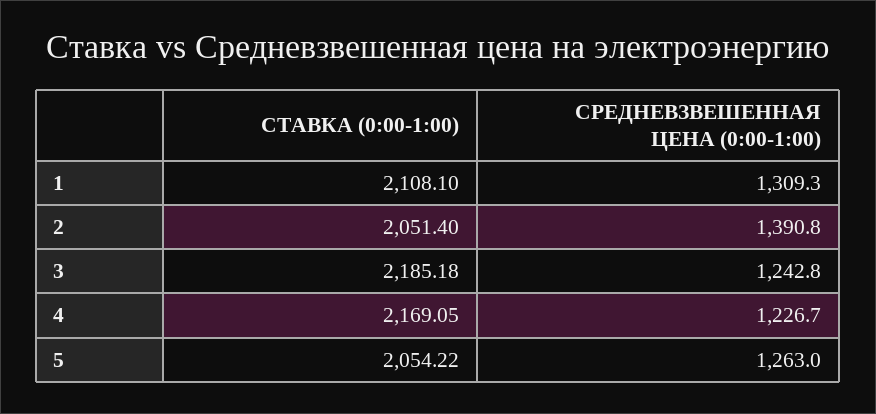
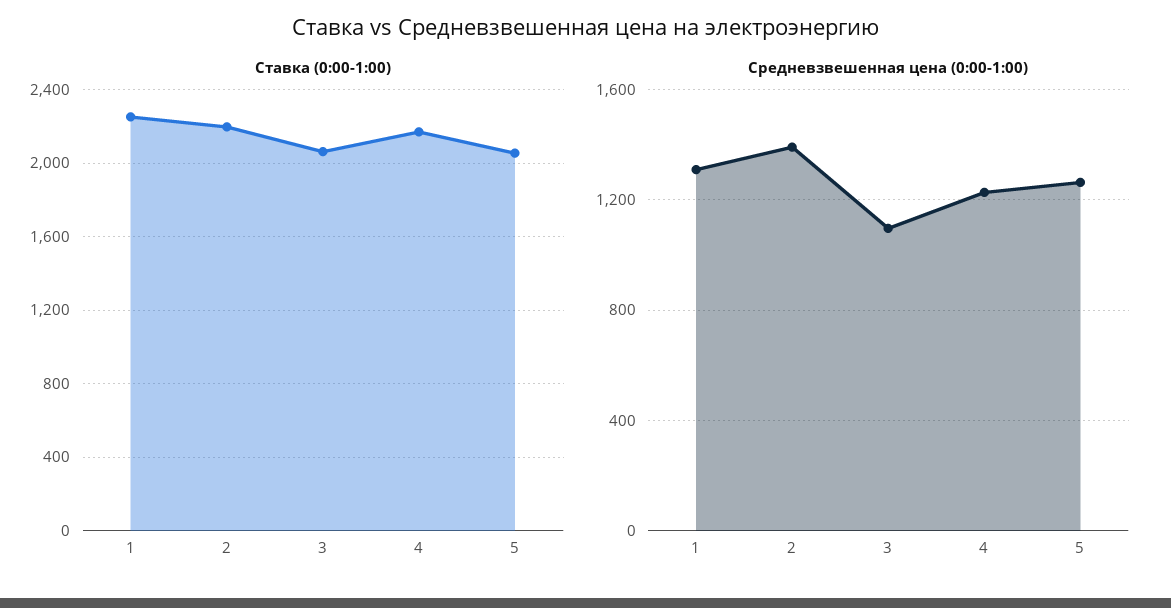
  {
    "СТАВКА (0:00-1:00)": {
-     "1": 2108.1,
+     "1": 2250,
-     "2": 2051.4,
+     "2": 2200,
-     "3": 2185.18,
+     "3": 2050,
      "4": 2169.05,
      "5": 2054.22
    },
    "СРЕДНЕВЗВЕШЕННАЯ ЦЕНА (0:00-1:00)": {
      "1": 1309.3,
      "2": 1390.8,
-     "3": 1242.8,
+     "3": 1100,
      "4": 1226.7,
      "5": 1263
    }
  }

